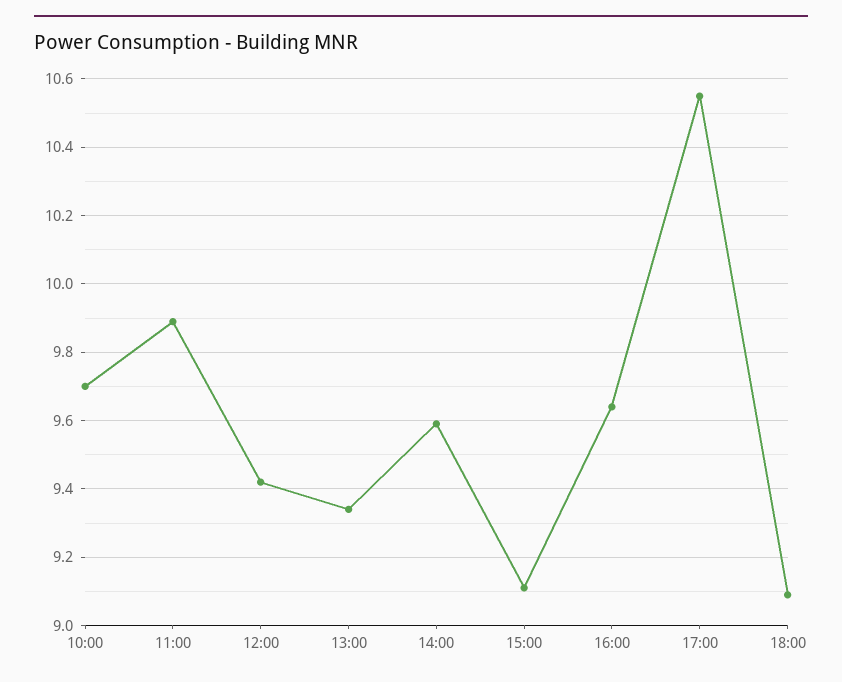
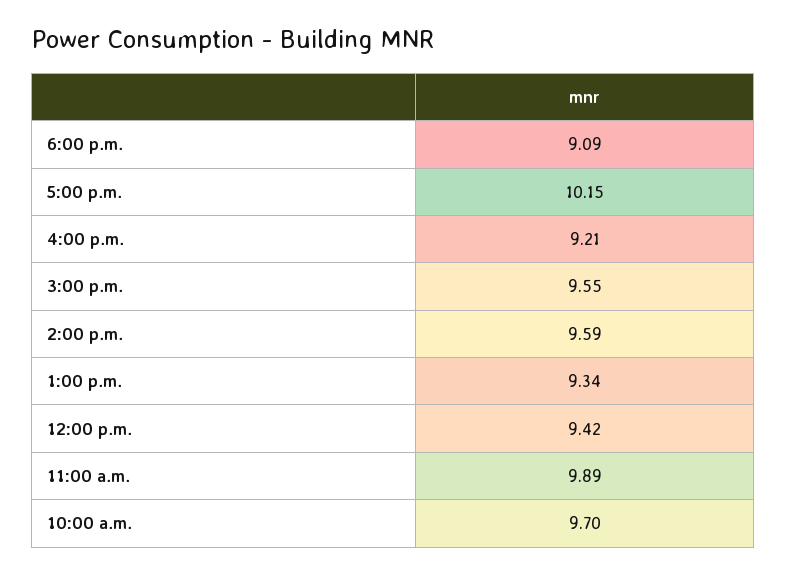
  {
    "10:00": 9.7,
    "11:00": 9.89,
    "12:00": 9.42,
    "13:00": 9.34,
    "14:00": 9.59,
-   "15:00": 9.1,
+   "15:00": 9.55,
-   "16:00": 9.65,
+   "16:00": 9.21,
-   "17:00": 10.55,
+   "17:00": 10.15,
    "18:00": 9.09
  }

